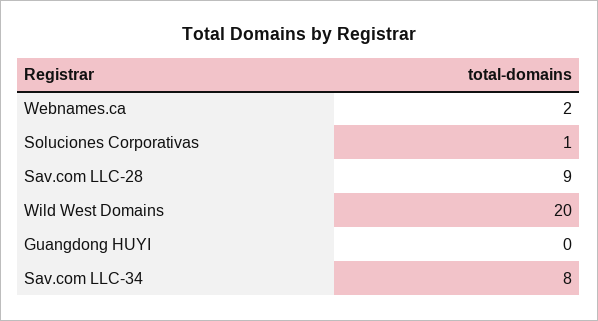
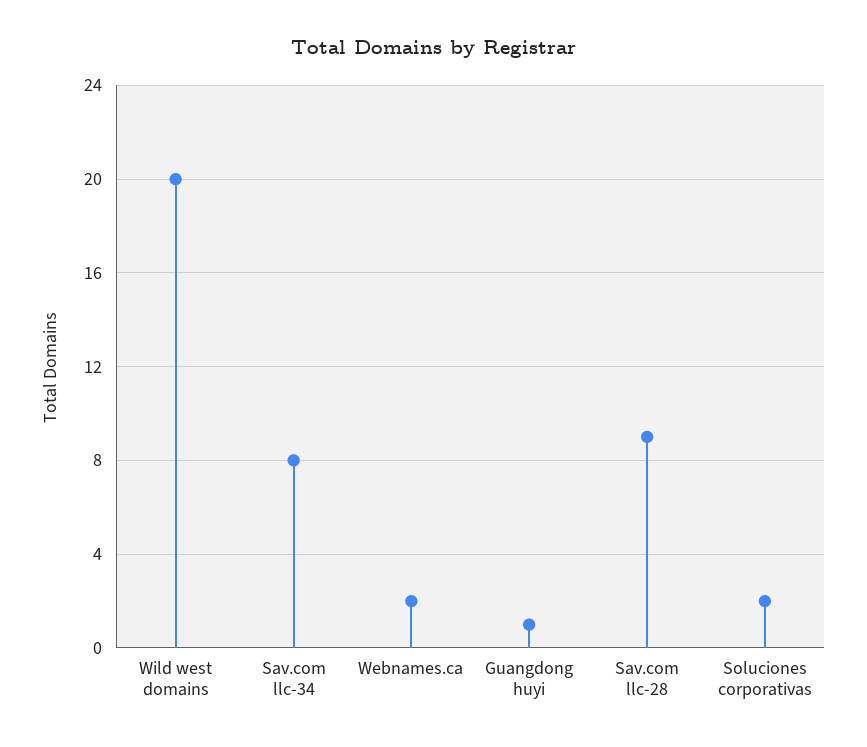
  {
    "Webnames.ca": 2,
-   "Soluciones Corporativas": 1,
+   "Soluciones Corporativas": 2,
    "Sav.com LLC-28": 9,
    "Wild West Domains": 20,
-   "Guangdong HUYI": 0,
+   "Guangdong HUYI": 1,
    "Sav.com LLC-34": 8
  }

